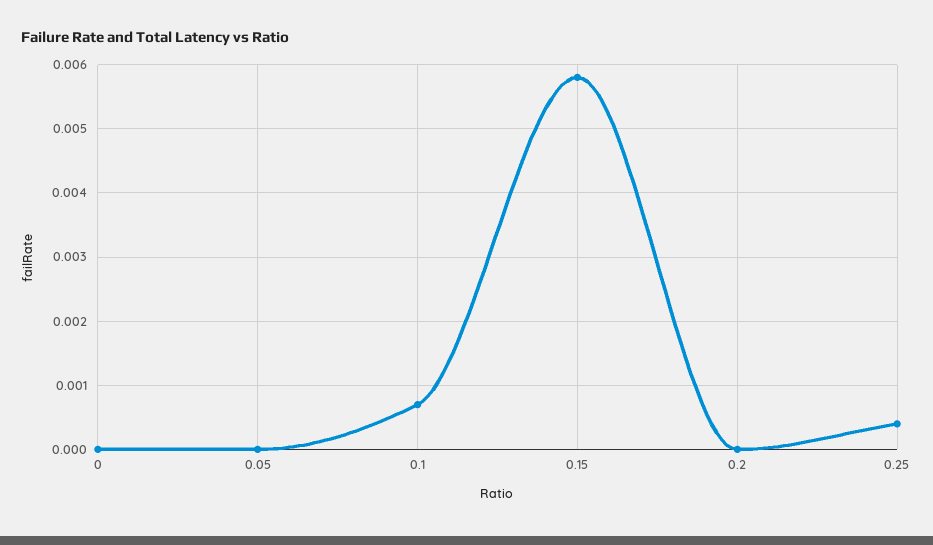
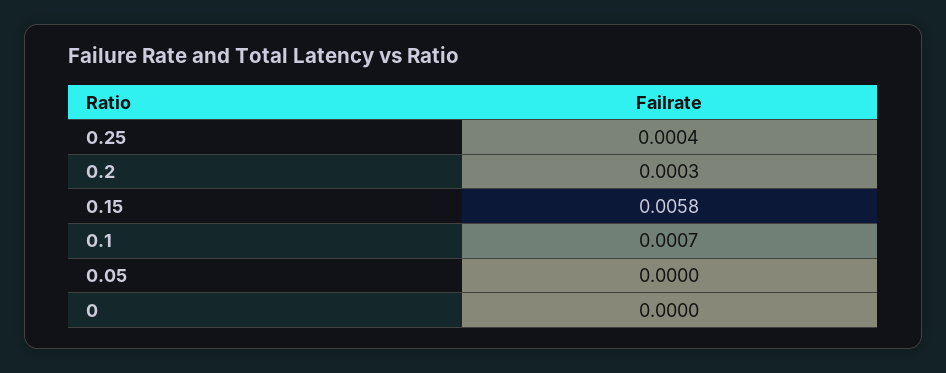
  {
    "0": 0,
    "0.05": 0,
    "0.1": 0.0007,
    "0.15": 0.0058,
-   "0.2": 0,
+   "0.2": 0.0003,
    "0.25": 0.0004
  }

